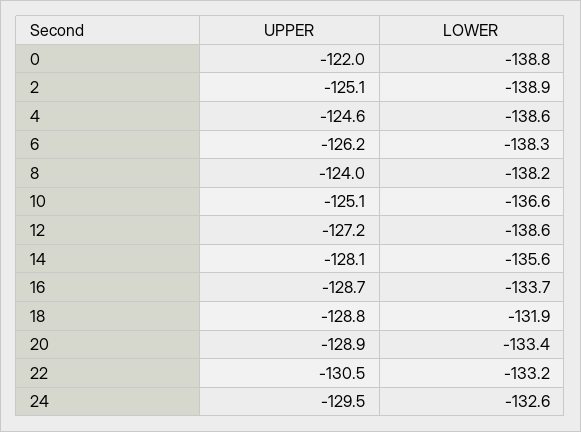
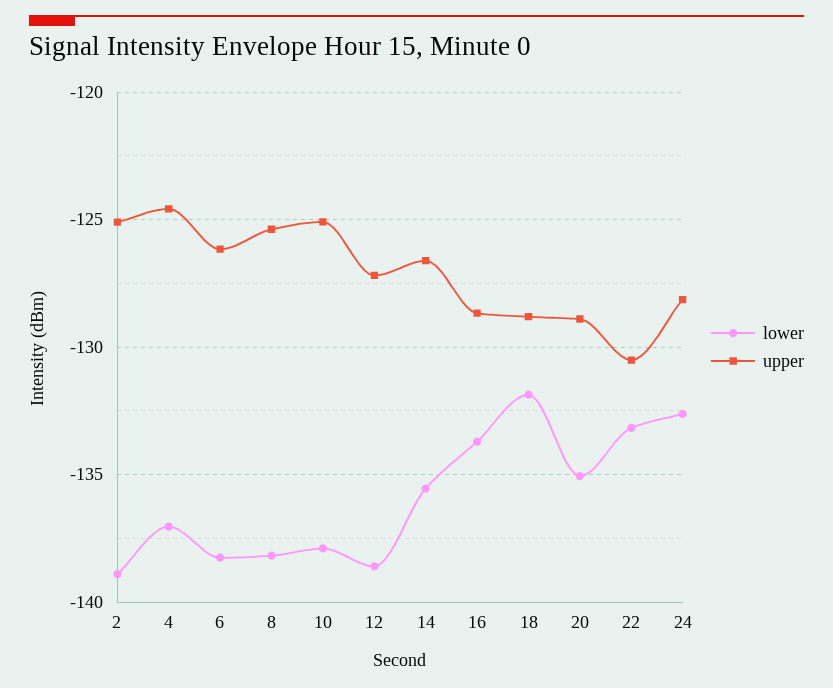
  {
    "UPPER": {
-     "0": -122,
      "2": -125.1,
      "4": -124.6,
      "6": -126.2,
-     "8": -124,
+     "8": -125.5,
      "10": -125.1,
      "12": -127.2,
-     "14": -128.1,
+     "14": -126.5,
      "16": -128.7,
      "18": -128.8,
      "20": -128.9,
      "22": -130.5,
-     "24": -129.5
+     "24": -128
    },
    "LOWER": {
-     "0": -138.8,
      "2": -138.9,
-     "4": -138.6,
+     "4": -137,
      "6": -138.3,
      "8": -138.2,
-     "10": -136.6,
+     "10": -138,
      "12": -138.6,
      "14": -135.6,
      "16": -133.7,
      "18": -131.9,
-     "20": -133.4,
+     "20": -135,
      "22": -133.2,
      "24": -132.6
    }
  }

